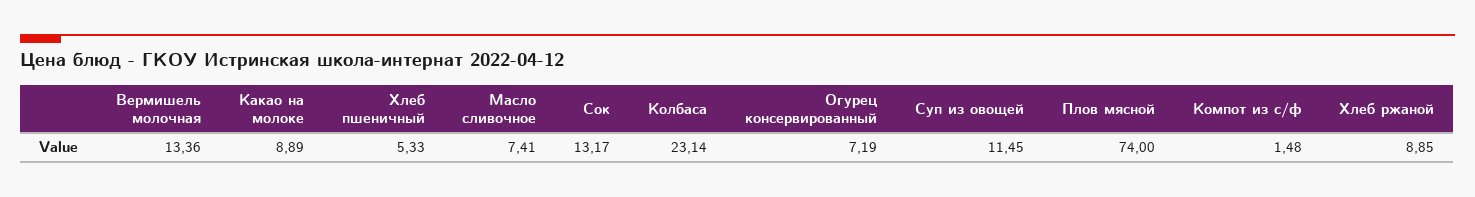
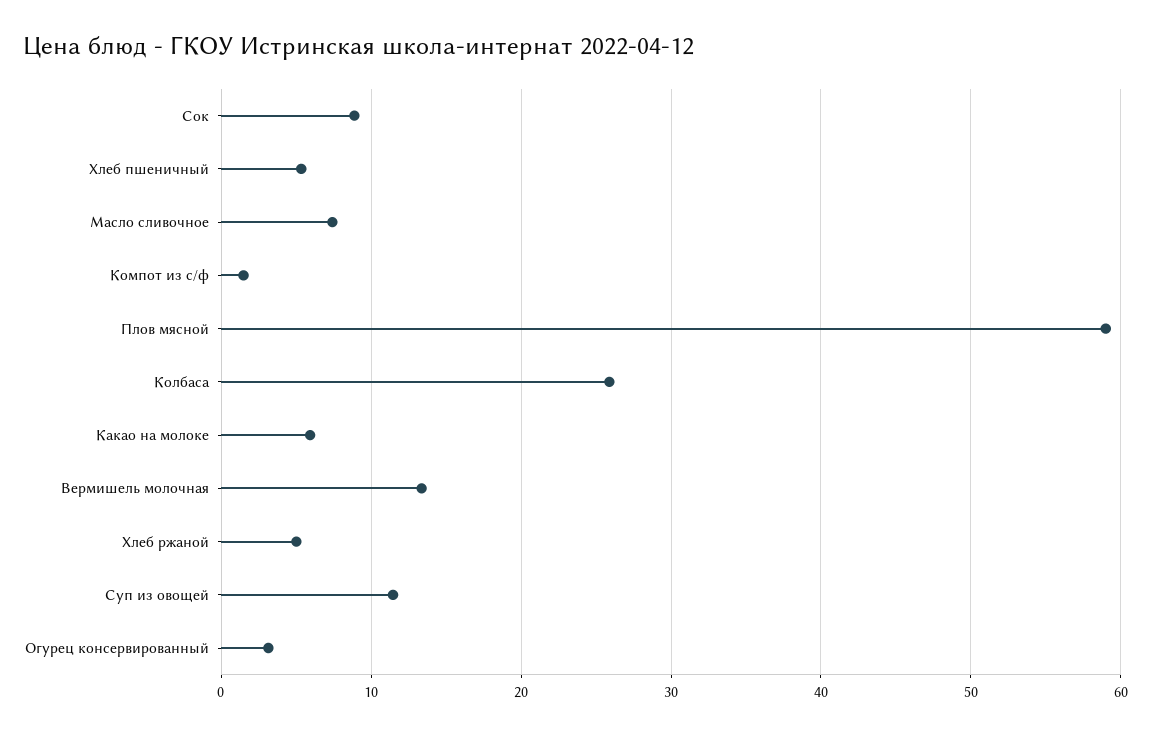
  {
    "Вермишель молочная": 13.36,
-   "Какао на молоке": 8.89,
+   "Какао на молоке": 6,
    "Хлеб пшеничный": 5.33,
    "Масло сливочное": 7.41,
-   "Сок": 13.17,
+   "Сок": 9,
-   "Колбаса": 23.14,
+   "Колбаса": 26,
-   "Огурец консервированный": 7.19,
+   "Огурец консервированный": 3,
    "Суп из овощей": 11.45,
-   "Плов мясной": 74,
+   "Плов мясной": 59,
    "Компот из с/ф": 1.48,
-   "Хлеб ржаной": 8.85
+   "Хлеб ржаной": 5
  }

